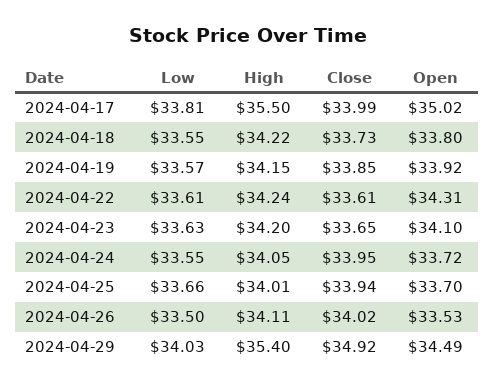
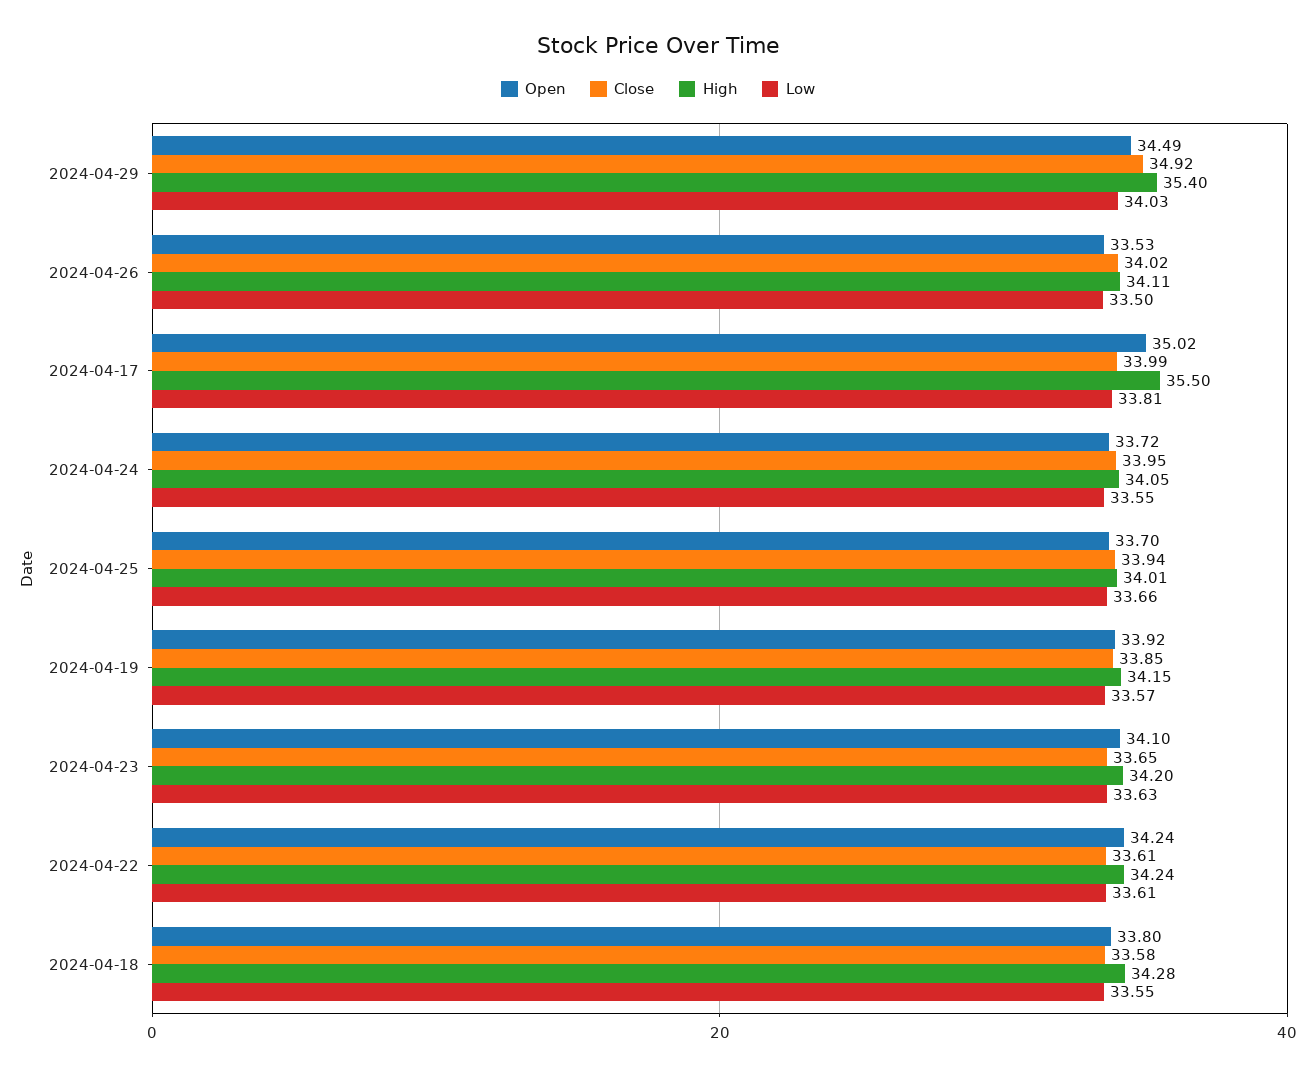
  {
    "Low": {
      "2024-04-17": 33.81,
      "2024-04-18": 33.55,
      "2024-04-19": 33.57,
      "2024-04-22": 33.61,
      "2024-04-23": 33.63,
      "2024-04-24": 33.55,
      "2024-04-25": 33.66,
      "2024-04-26": 33.5,
      "2024-04-29": 34.03
    },
    "High": {
      "2024-04-17": 35.5,
-     "2024-04-18": 34.22,
+     "2024-04-18": 34.28,
      "2024-04-19": 34.15,
      "2024-04-22": 34.24,
      "2024-04-23": 34.2,
      "2024-04-24": 34.05,
      "2024-04-25": 34.01,
      "2024-04-26": 34.11,
      "2024-04-29": 35.4
    },
    "Close": {
      "2024-04-17": 33.99,
-     "2024-04-18": 33.73,
+     "2024-04-18": 33.58,
      "2024-04-19": 33.85,
      "2024-04-22": 33.61,
      "2024-04-23": 33.65,
      "2024-04-24": 33.95,
      "2024-04-25": 33.94,
      "2024-04-26": 34.02,
      "2024-04-29": 34.92
    },
    "Open": {
      "2024-04-17": 35.02,
      "2024-04-18": 33.8,
      "2024-04-19": 33.92,
-     "2024-04-22": 34.31,
+     "2024-04-22": 34.24,
      "2024-04-23": 34.1,
      "2024-04-24": 33.72,
      "2024-04-25": 33.7,
      "2024-04-26": 33.53,
      "2024-04-29": 34.49
    }
  }

